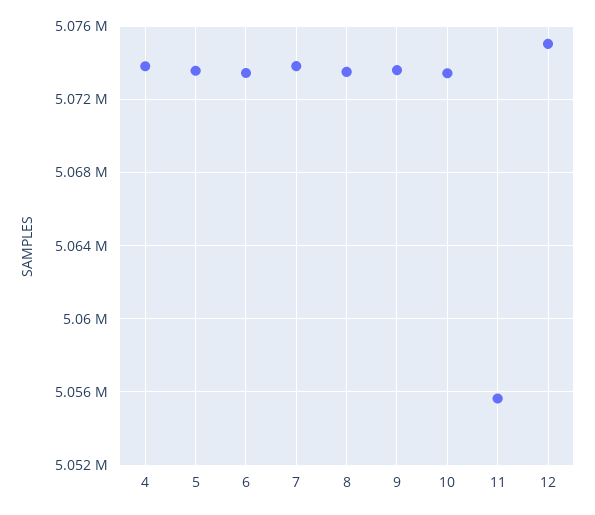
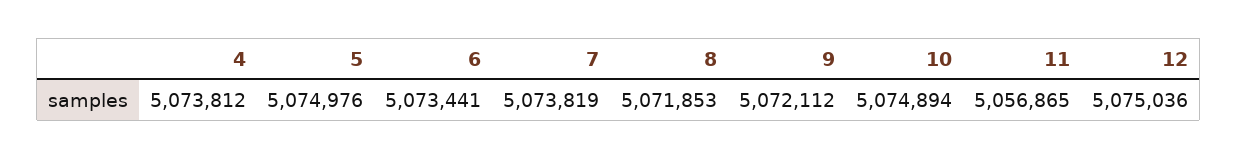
  {
    "4": 5073812,
-   "5": 5073500,
+   "5": 5074976,
    "6": 5073441,
    "7": 5073819,
-   "8": 5073500,
+   "8": 5071853,
-   "9": 5073500,
+   "9": 5072112,
-   "10": 5073500,
+   "10": 5074894,
-   "11": 5055500,
+   "11": 5056865,
    "12": 5075036
  }

